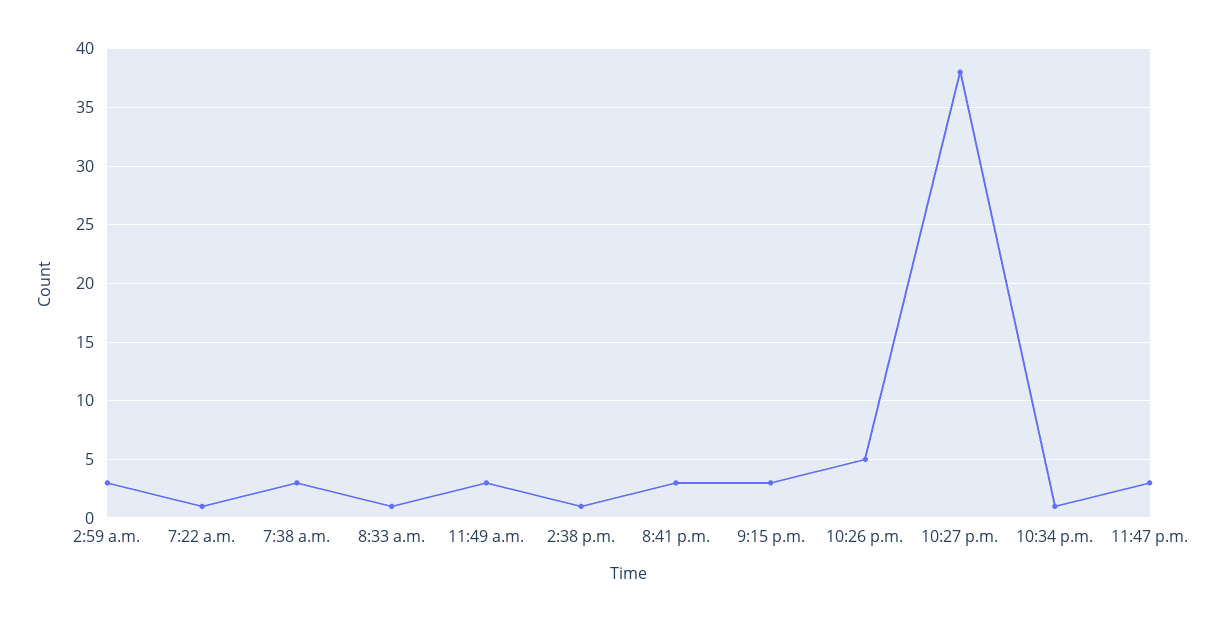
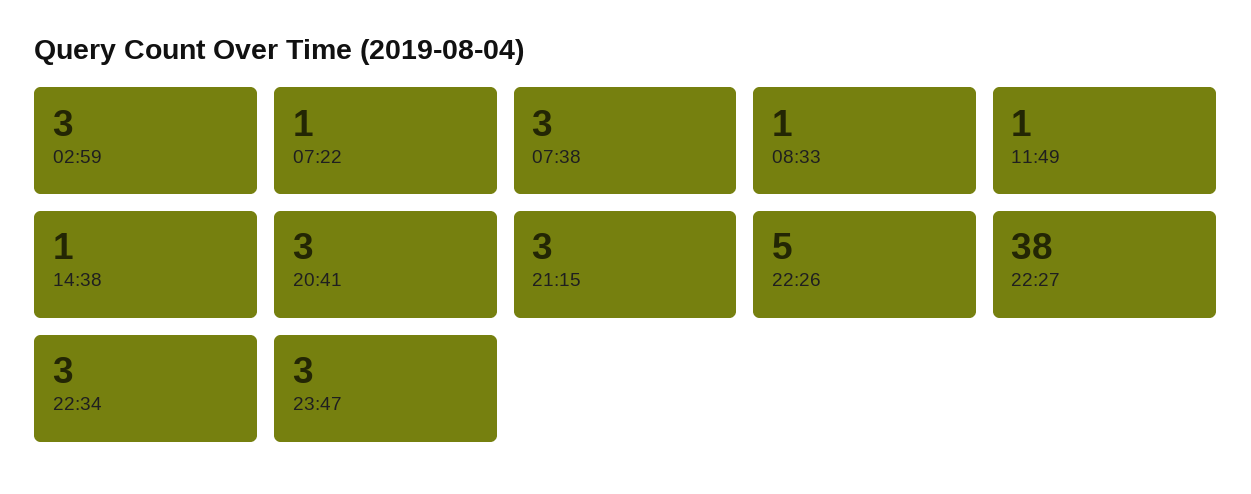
  {
    "2:59 a.m.": 3,
    "7:22 a.m.": 1,
    "7:38 a.m.": 3,
    "8:33 a.m.": 1,
-   "11:49 a.m.": 3,
+   "11:49 a.m.": 1,
    "2:38 p.m.": 1,
    "8:41 p.m.": 3,
    "9:15 p.m.": 3,
    "10:26 p.m.": 5,
    "10:27 p.m.": 38,
-   "10:34 p.m.": 1,
+   "10:34 p.m.": 3,
    "11:47 p.m.": 3
  }

